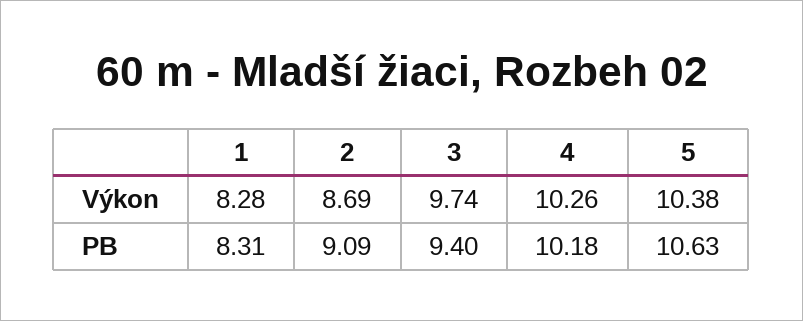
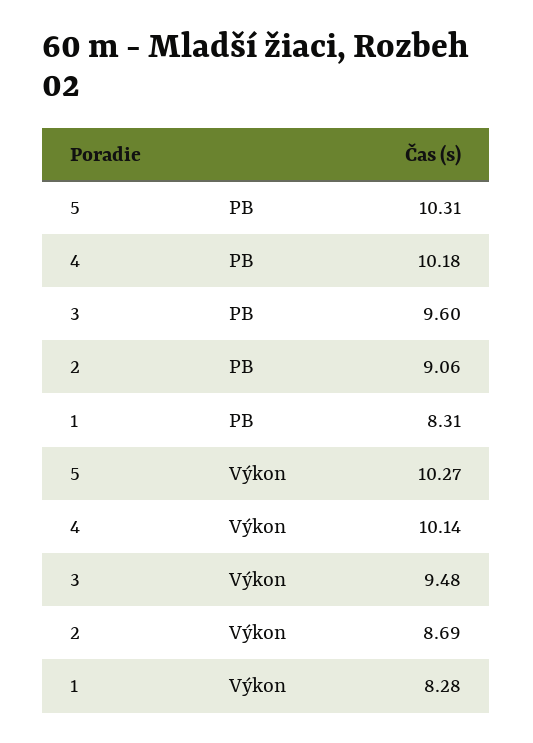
  {
    "1": {
      "Výkon": 8.28,
      "PB": 8.31
    },
    "2": {
      "Výkon": 8.69,
-     "PB": 9.09
+     "PB": 9.06
    },
    "3": {
-     "Výkon": 9.74,
+     "Výkon": 9.48,
-     "PB": 9.4
+     "PB": 9.6
    },
    "4": {
-     "Výkon": 10.26,
+     "Výkon": 10.14,
      "PB": 10.18
    },
    "5": {
-     "Výkon": 10.38,
+     "Výkon": 10.27,
-     "PB": 10.63
+     "PB": 10.31
    }
  }

